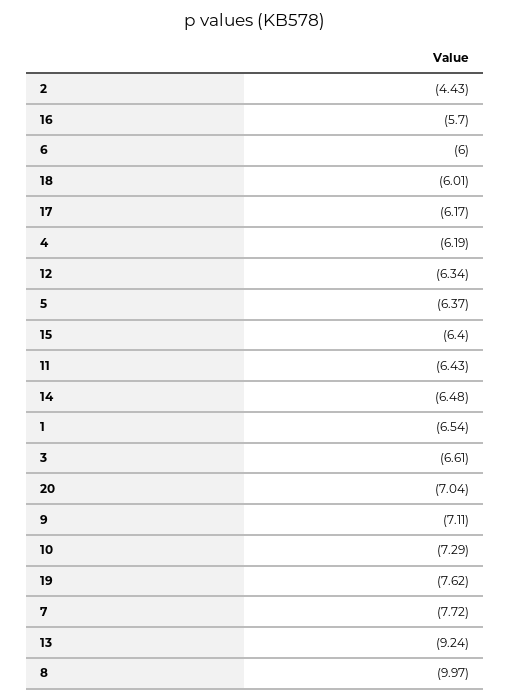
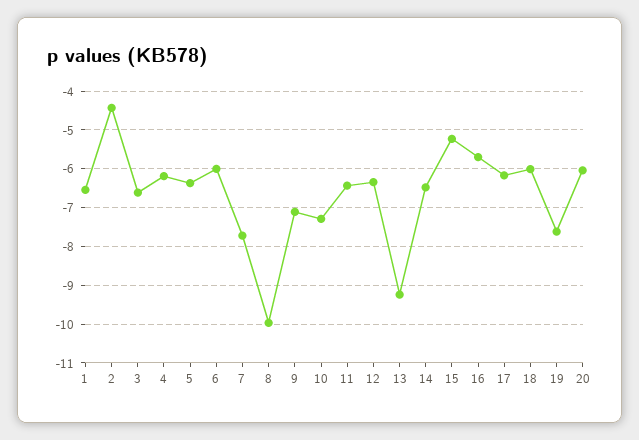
  {
    "2": -4.43,
    "16": -5.7,
    "6": -6,
    "18": -6.01,
    "17": -6.17,
    "4": -6.19,
    "12": -6.34,
    "5": -6.37,
-   "15": -6.4,
+   "15": -5.2,
    "11": -6.43,
    "14": -6.48,
    "1": -6.54,
    "3": -6.61,
-   "20": -7.04,
+   "20": -6,
    "9": -7.11,
    "10": -7.29,
    "19": -7.62,
    "7": -7.72,
    "13": -9.24,
    "8": -9.97
  }

